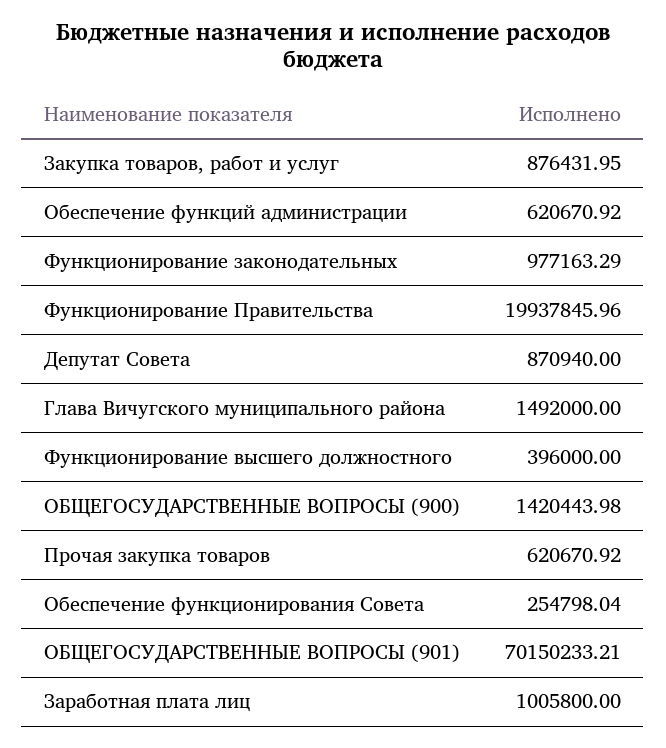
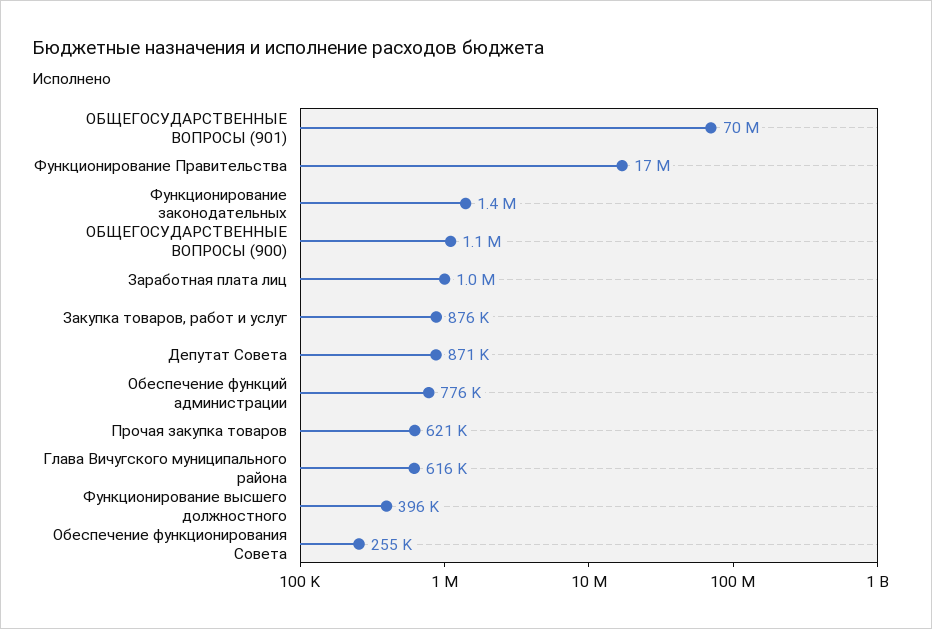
  {
    "Закупка товаров, работ и услуг": 876431.95,
-   "Обеспечение функций администрации": 620670.92,
+   "Обеспечение функций администрации": 776000,
-   "Функционирование законодательных": 977163.29,
+   "Функционирование законодательных": 1400000,
-   "Функционирование Правительства": 19937845.96,
+   "Функционирование Правительства": 17000000,
    "Депутат Совета": 870940,
-   "Глава Вичугского муниципального района": 1492000,
+   "Глава Вичугского муниципального района": 616000,
    "Функционирование высшего должностного": 396000,
-   "ОБЩЕГОСУДАРСТВЕННЫЕ ВОПРОСЫ (900)": 1420443.98,
+   "ОБЩЕГОСУДАРСТВЕННЫЕ ВОПРОСЫ (900)": 1100000,
    "Прочая закупка товаров": 620670.92,
    "Обеспечение функционирования Совета": 254798.04,
    "ОБЩЕГОСУДАРСТВЕННЫЕ ВОПРОСЫ (901)": 70150233.21,
    "Заработная плата лиц": 1005800
  }

